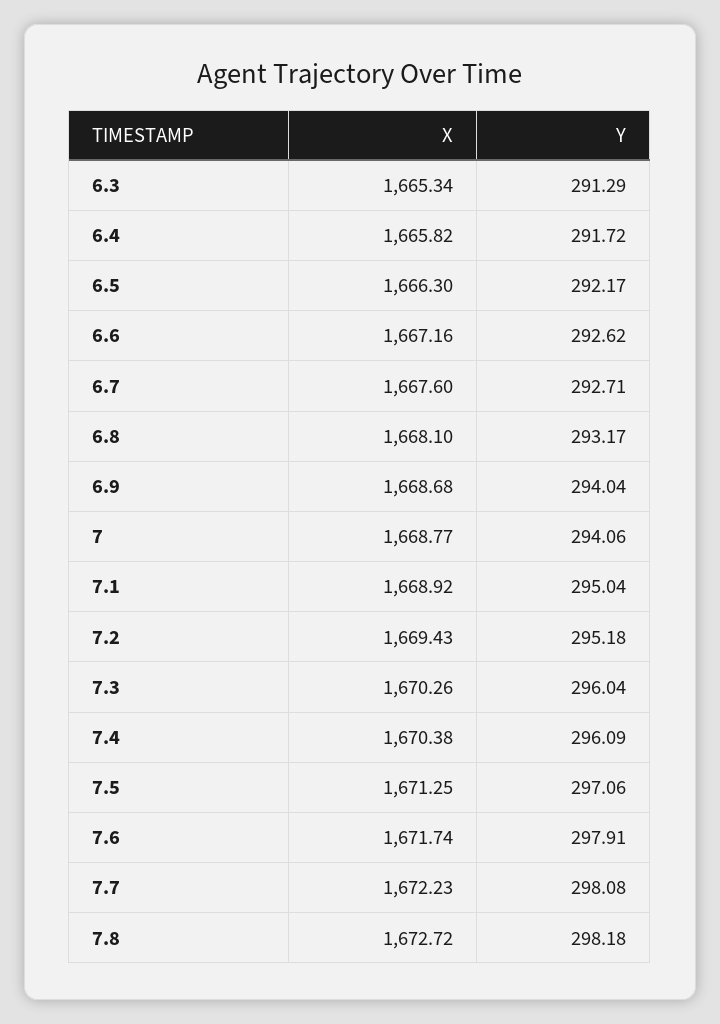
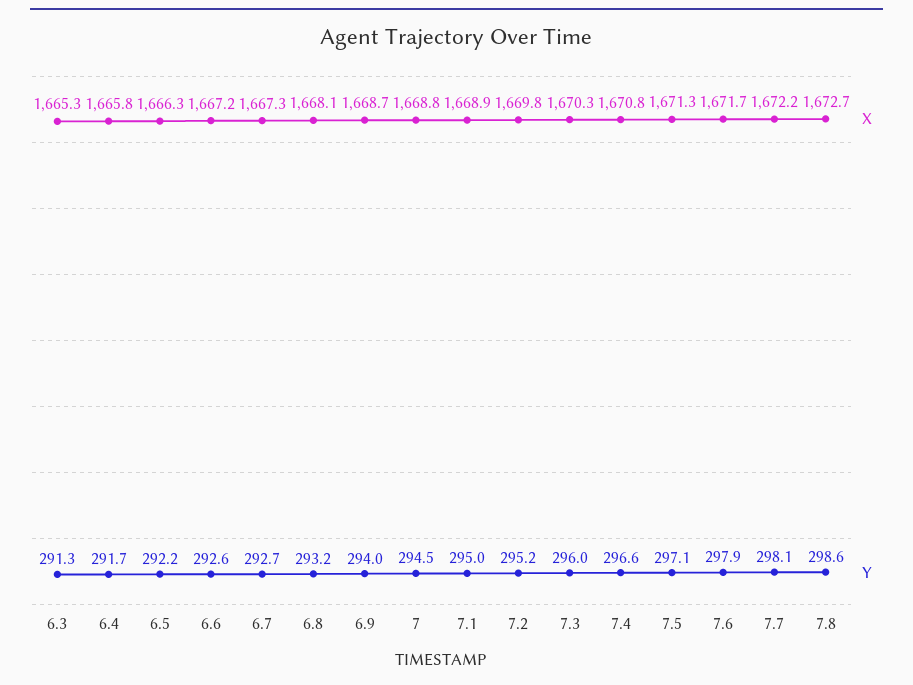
  {
    "X": {
      "6.3": 1665.34,
      "6.4": 1665.82,
      "6.5": 1666.3,
      "6.6": 1667.16,
-     "6.7": 1667.6,
+     "6.7": 1667.3,
      "6.8": 1668.1,
      "6.9": 1668.68,
      "7": 1668.77,
      "7.1": 1668.92,
-     "7.2": 1669.43,
+     "7.2": 1669.8,
      "7.3": 1670.26,
-     "7.4": 1670.38,
+     "7.4": 1670.8,
      "7.5": 1671.25,
      "7.6": 1671.74,
      "7.7": 1672.23,
      "7.8": 1672.72
    },
    "Y": {
      "6.3": 291.29,
      "6.4": 291.72,
      "6.5": 292.17,
      "6.6": 292.62,
      "6.7": 292.71,
      "6.8": 293.17,
      "6.9": 294.04,
-     "7": 294.06,
+     "7": 294.5,
      "7.1": 295.04,
      "7.2": 295.18,
      "7.3": 296.04,
-     "7.4": 296.09,
+     "7.4": 296.6,
      "7.5": 297.06,
      "7.6": 297.91,
      "7.7": 298.08,
-     "7.8": 298.18
+     "7.8": 298.6
    }
  }

